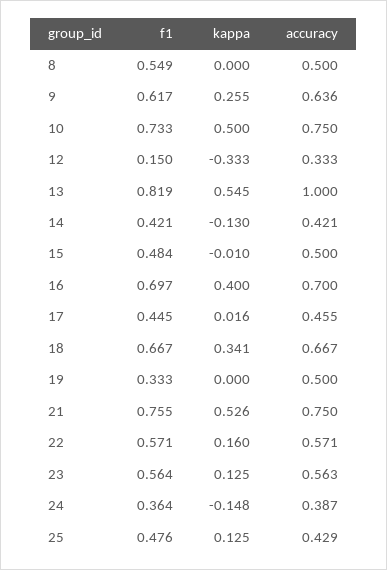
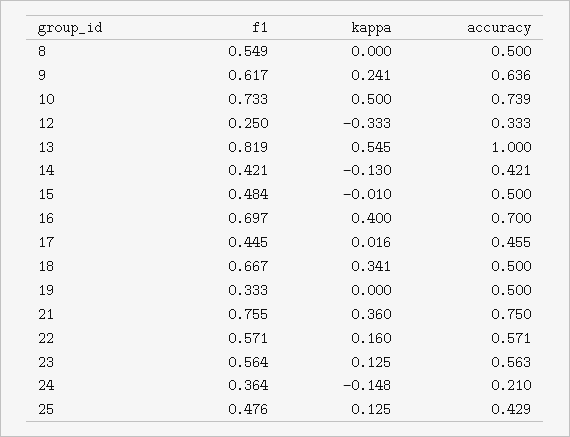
  {
    "f1": {
      "8": 0.549,
      "9": 0.617,
      "10": 0.733,
-     "12": 0.15,
+     "12": 0.25,
      "13": 0.819,
      "14": 0.421,
      "15": 0.484,
      "16": 0.697,
      "17": 0.445,
      "18": 0.667,
      "19": 0.333,
      "21": 0.755,
      "22": 0.571,
      "23": 0.564,
      "24": 0.364,
      "25": 0.476
    },
    "kappa": {
      "8": 0,
-     "9": 0.255,
+     "9": 0.241,
      "10": 0.5,
      "12": -0.333,
      "13": 0.545,
      "14": -0.13,
      "15": -0.01,
      "16": 0.4,
      "17": 0.016,
      "18": 0.341,
      "19": 0,
-     "21": 0.526,
+     "21": 0.36,
      "22": 0.16,
      "23": 0.125,
      "24": -0.148,
      "25": 0.125
    },
    "accuracy": {
      "8": 0.5,
      "9": 0.636,
-     "10": 0.75,
+     "10": 0.739,
      "12": 0.333,
      "13": 1,
      "14": 0.421,
      "15": 0.5,
      "16": 0.7,
      "17": 0.455,
-     "18": 0.667,
+     "18": 0.5,
      "19": 0.5,
      "21": 0.75,
      "22": 0.571,
      "23": 0.563,
-     "24": 0.387,
+     "24": 0.21,
      "25": 0.429
    }
  }

